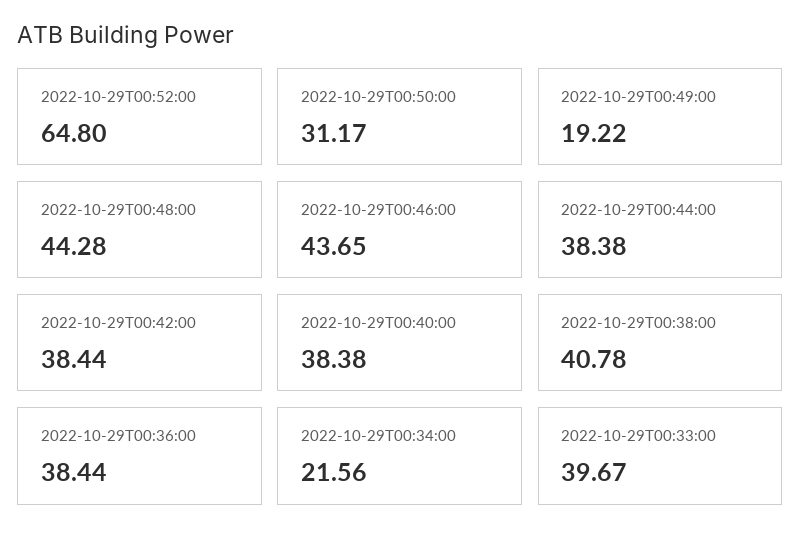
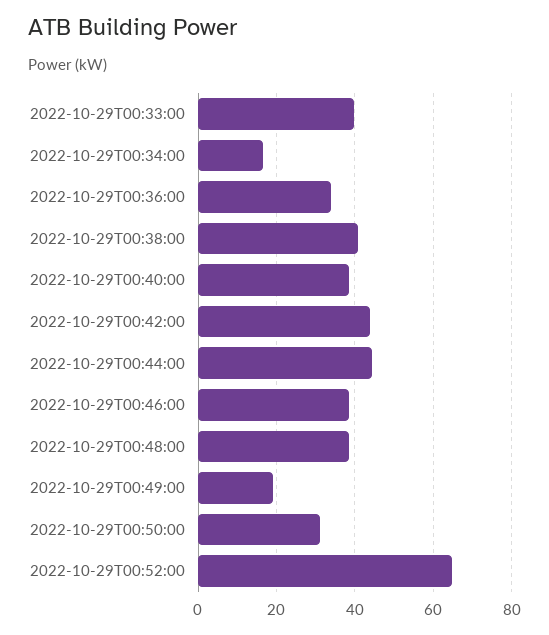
  {
    "2022-10-29T00:52:00": 64.8,
    "2022-10-29T00:50:00": 31.17,
    "2022-10-29T00:49:00": 19.22,
-   "2022-10-29T00:48:00": 44.28,
+   "2022-10-29T00:48:00": 38,
-   "2022-10-29T00:46:00": 43.65,
+   "2022-10-29T00:46:00": 38,
-   "2022-10-29T00:44:00": 38.38,
+   "2022-10-29T00:44:00": 44,
-   "2022-10-29T00:42:00": 38.44,
+   "2022-10-29T00:42:00": 44,
    "2022-10-29T00:40:00": 38.38,
    "2022-10-29T00:38:00": 40.78,
-   "2022-10-29T00:36:00": 38.44,
+   "2022-10-29T00:36:00": 34,
-   "2022-10-29T00:34:00": 21.56,
+   "2022-10-29T00:34:00": 16,
    "2022-10-29T00:33:00": 39.67
  }

